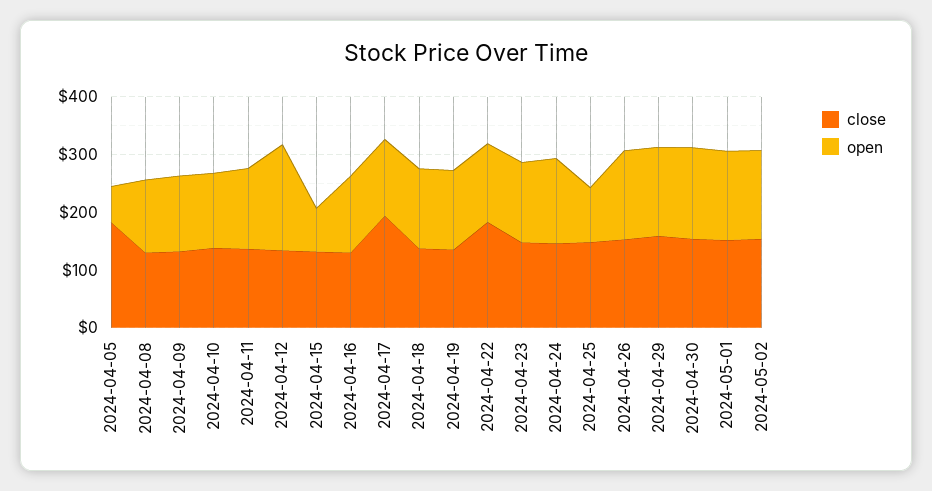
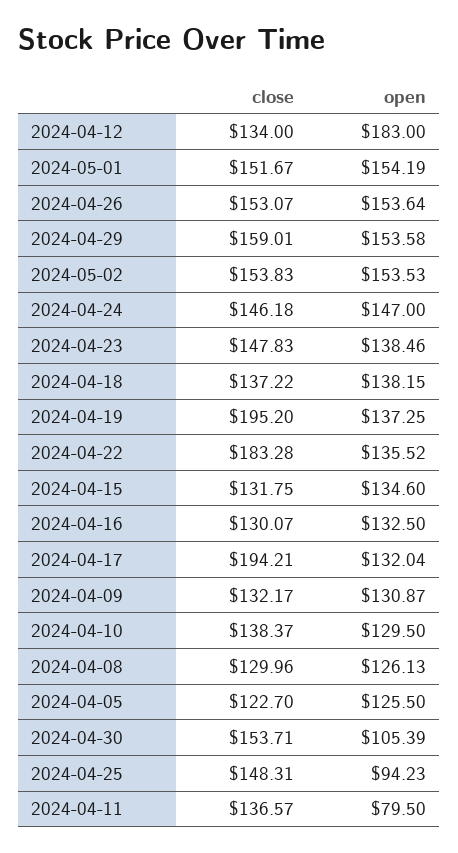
  {
    "close": {
-     "2024-04-05": 180,
+     "2024-04-05": 122.7,
      "2024-04-08": 129.96,
      "2024-04-09": 132.17,
      "2024-04-10": 138.37,
      "2024-04-11": 136.57,
      "2024-04-12": 134,
      "2024-04-15": 131.75,
      "2024-04-16": 130.07,
      "2024-04-17": 194.21,
      "2024-04-18": 137.22,
-     "2024-04-19": 140,
+     "2024-04-19": 195.2,
      "2024-04-22": 183.28,
      "2024-04-23": 147.83,
      "2024-04-24": 146.18,
      "2024-04-25": 148.31,
      "2024-04-26": 153.07,
      "2024-04-29": 159.01,
      "2024-04-30": 153.71,
      "2024-05-01": 151.67,
      "2024-05-02": 153.83
    },
    "open": {
-     "2024-04-05": 60,
+     "2024-04-05": 125.5,
      "2024-04-08": 126.13,
      "2024-04-09": 130.87,
      "2024-04-10": 129.5,
-     "2024-04-11": 140,
+     "2024-04-11": 79.5,
      "2024-04-12": 183,
-     "2024-04-15": 80,
+     "2024-04-15": 134.6,
      "2024-04-16": 132.5,
      "2024-04-17": 132.04,
      "2024-04-18": 138.15,
      "2024-04-19": 137.25,
      "2024-04-22": 135.52,
      "2024-04-23": 138.46,
      "2024-04-24": 147,
      "2024-04-25": 94.23,
      "2024-04-26": 153.64,
      "2024-04-29": 153.58,
-     "2024-04-30": 160,
+     "2024-04-30": 105.39,
      "2024-05-01": 154.19,
      "2024-05-02": 153.53
    }
  }

